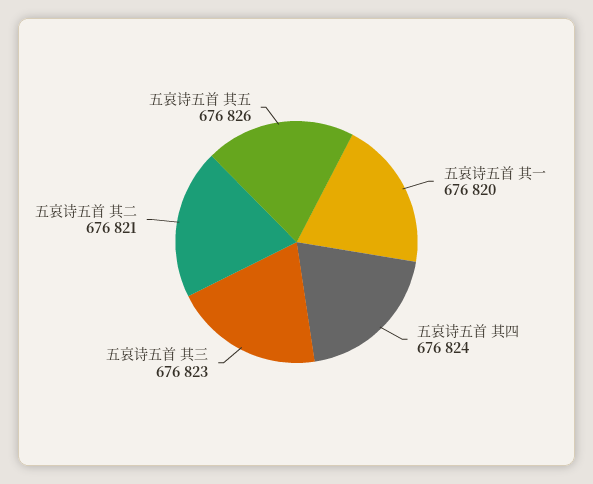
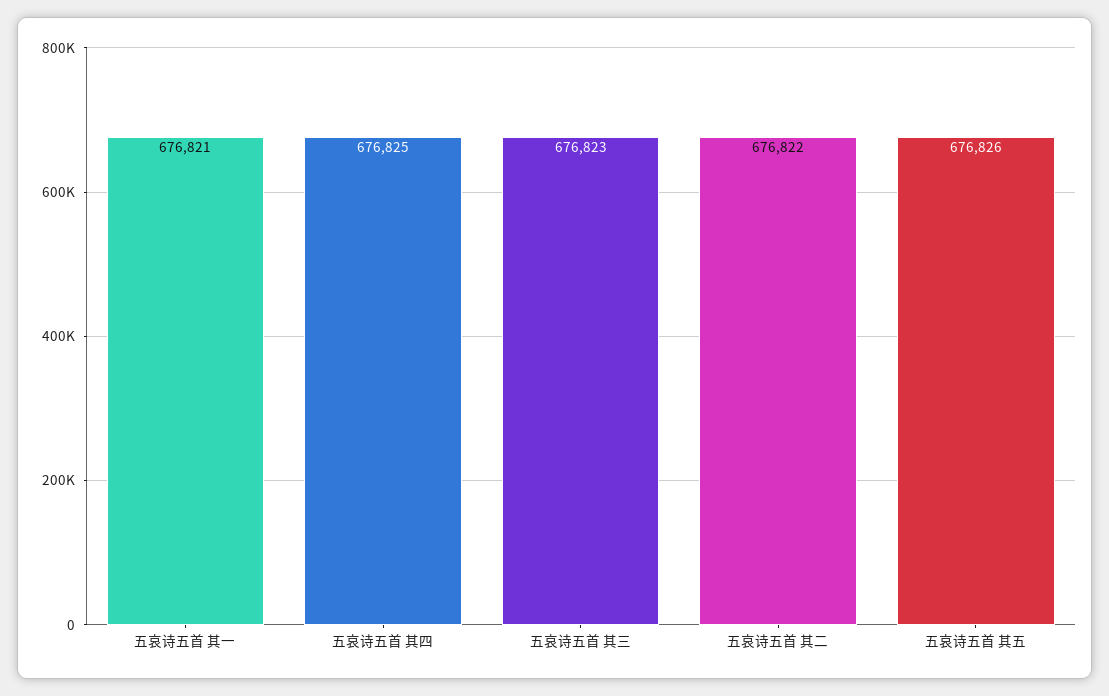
  {
-   "五哀诗五首 其一": 676820,
+   "五哀诗五首 其一": 676821,
-   "五哀诗五首 其四": 676824,
+   "五哀诗五首 其四": 676825,
    "五哀诗五首 其三": 676823,
-   "五哀诗五首 其二": 676821,
+   "五哀诗五首 其二": 676822,
    "五哀诗五首 其五": 676826
  }

